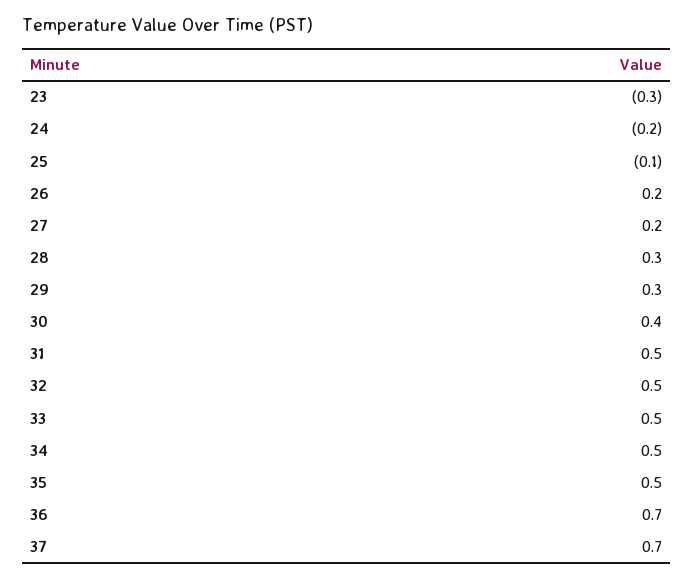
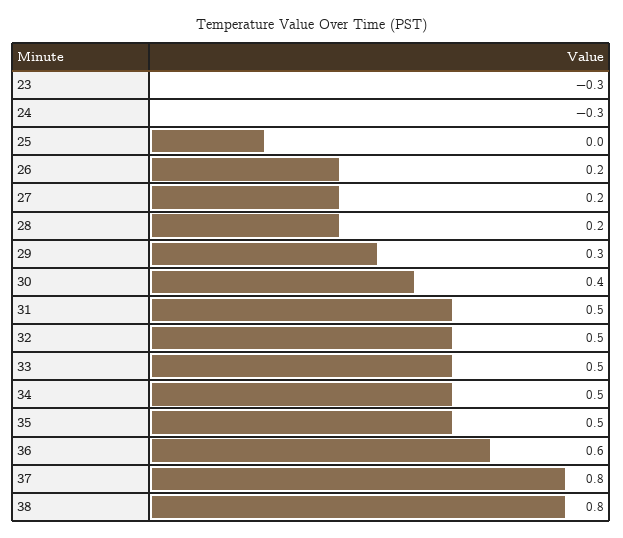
  {
    "23": -0.3,
-   "24": -0.2,
+   "24": -0.3,
-   "25": -0.1,
+   "25": 0,
    "26": 0.2,
    "27": 0.2,
-   "28": 0.3,
+   "28": 0.2,
    "29": 0.3,
    "30": 0.4,
    "31": 0.5,
    "32": 0.5,
    "33": 0.5,
    "34": 0.5,
    "35": 0.5,
-   "36": 0.7,
+   "36": 0.6,
-   "37": 0.7
+   "37": 0.8,
+   "38": 0.8
  }

